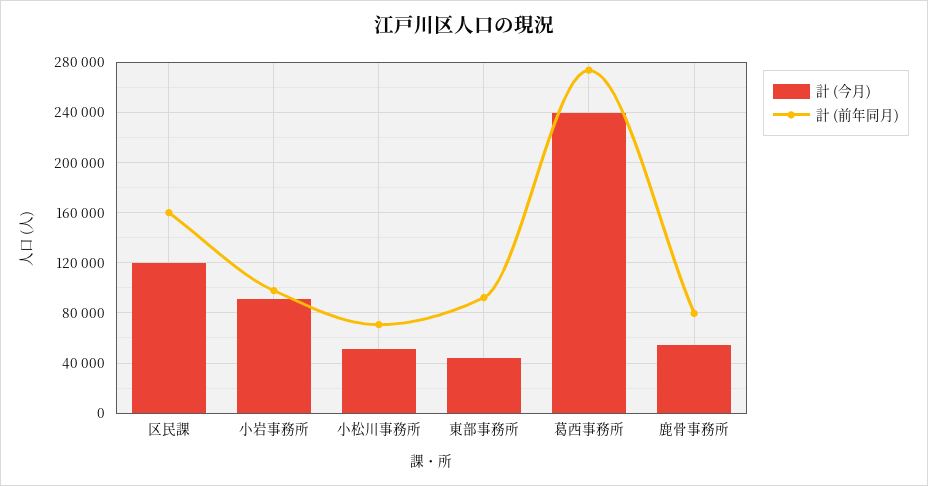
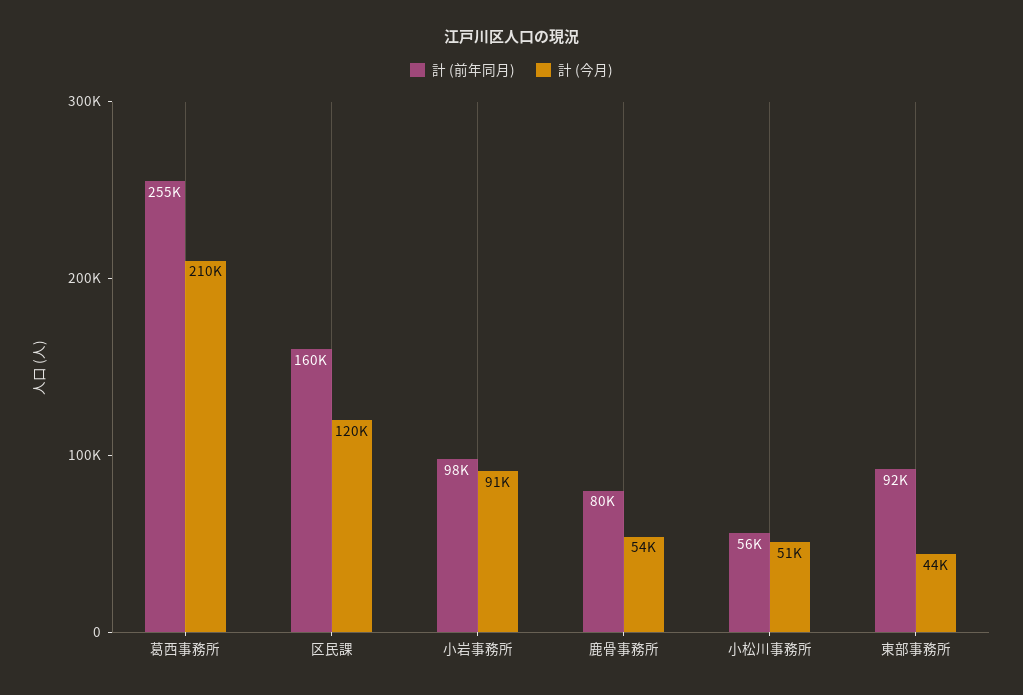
  {
    "計 (今月)": {
      "区民課": 120000,
      "小岩事務所": 91000,
      "小松川事務所": 51000,
      "東部事務所": 44000,
-     "葛西事務所": 240000,
+     "葛西事務所": 210000,
      "鹿骨事務所": 54000
    },
    "計 (前年同月)": {
      "区民課": 160000,
      "小岩事務所": 98000,
-     "小松川事務所": 70000,
+     "小松川事務所": 56000,
      "東部事務所": 92000,
-     "葛西事務所": 275000,
+     "葛西事務所": 255000,
      "鹿骨事務所": 80000
    }
  }

